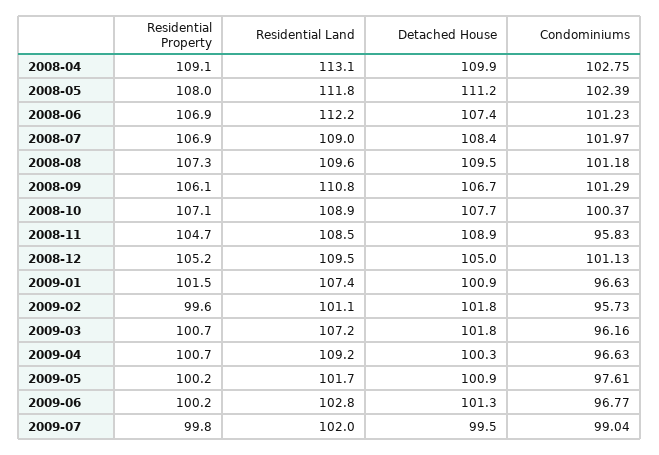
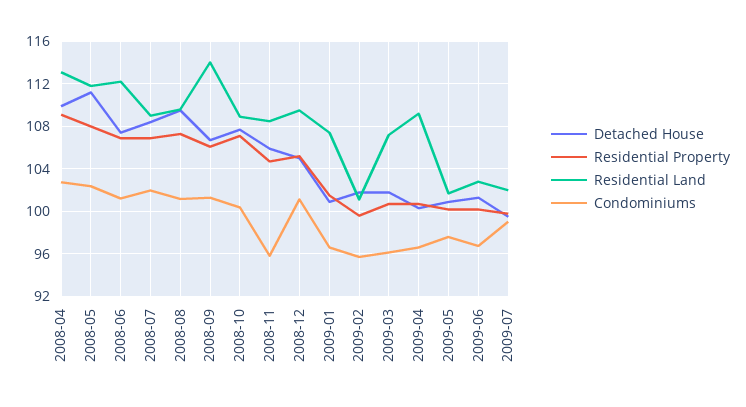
  {
    "Residential Property": {
      "2008-04": 109.1,
      "2008-05": 108,
      "2008-06": 106.9,
      "2008-07": 106.9,
      "2008-08": 107.3,
      "2008-09": 106.1,
      "2008-10": 107.1,
      "2008-11": 104.7,
      "2008-12": 105.2,
      "2009-01": 101.5,
      "2009-02": 99.6,
      "2009-03": 100.7,
      "2009-04": 100.7,
      "2009-05": 100.2,
      "2009-06": 100.2,
      "2009-07": 99.8
    },
    "Residential Land": {
      "2008-04": 113.1,
      "2008-05": 111.8,
      "2008-06": 112.2,
      "2008-07": 109,
      "2008-08": 109.6,
-     "2008-09": 110.8,
+     "2008-09": 114,
      "2008-10": 108.9,
      "2008-11": 108.5,
      "2008-12": 109.5,
      "2009-01": 107.4,
      "2009-02": 101.1,
      "2009-03": 107.2,
      "2009-04": 109.2,
      "2009-05": 101.7,
      "2009-06": 102.8,
      "2009-07": 102
    },
    "Detached House": {
      "2008-04": 109.9,
      "2008-05": 111.2,
      "2008-06": 107.4,
      "2008-07": 108.4,
      "2008-08": 109.5,
      "2008-09": 106.7,
      "2008-10": 107.7,
-     "2008-11": 108.9,
+     "2008-11": 106,
      "2008-12": 105,
      "2009-01": 100.9,
      "2009-02": 101.8,
      "2009-03": 101.8,
      "2009-04": 100.3,
      "2009-05": 100.9,
      "2009-06": 101.3,
      "2009-07": 99.5
    },
    "Condominiums": {
      "2008-04": 102.75,
      "2008-05": 102.39,
      "2008-06": 101.23,
      "2008-07": 101.97,
      "2008-08": 101.18,
      "2008-09": 101.29,
      "2008-10": 100.37,
      "2008-11": 95.83,
      "2008-12": 101.13,
      "2009-01": 96.63,
      "2009-02": 95.73,
      "2009-03": 96.16,
      "2009-04": 96.63,
      "2009-05": 97.61,
      "2009-06": 96.77,
      "2009-07": 99.04
    }
  }

